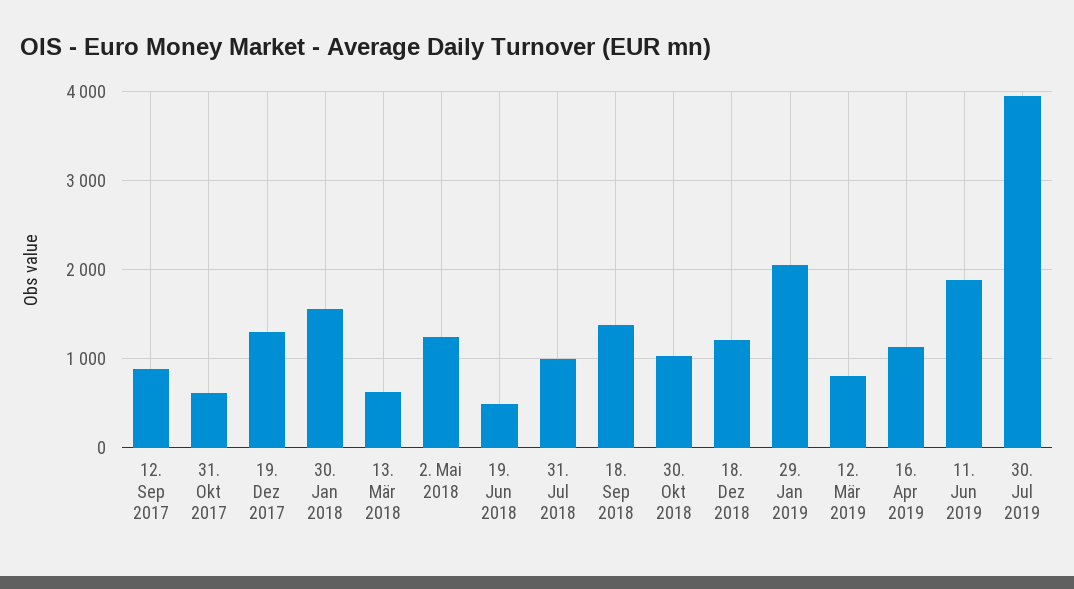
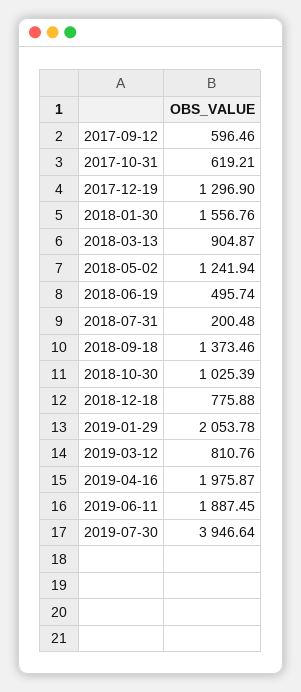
  {
-   "12. Sep 2017": 900,
+   "12. Sep 2017": 596.46,
    "31. Okt 2017": 619.21,
    "19. Dez 2017": 1296.9,
    "30. Jan 2018": 1556.76,
-   "13. Mär 2018": 600,
+   "13. Mär 2018": 904.87,
    "2. Mai 2018": 1241.94,
    "19. Jun 2018": 495.74,
-   "31. Jul 2018": 1000,
+   "31. Jul 2018": 200.48,
    "18. Sep 2018": 1373.46,
    "30. Okt 2018": 1025.39,
-   "18. Dez 2018": 1200,
+   "18. Dez 2018": 775.88,
    "29. Jan 2019": 2053.78,
    "12. Mär 2019": 810.76,
-   "16. Apr 2019": 1100,
+   "16. Apr 2019": 1975.87,
    "11. Jun 2019": 1887.45,
    "30. Jul 2019": 3946.64
  }

